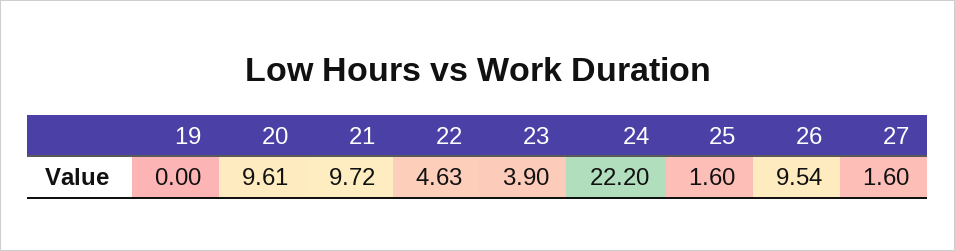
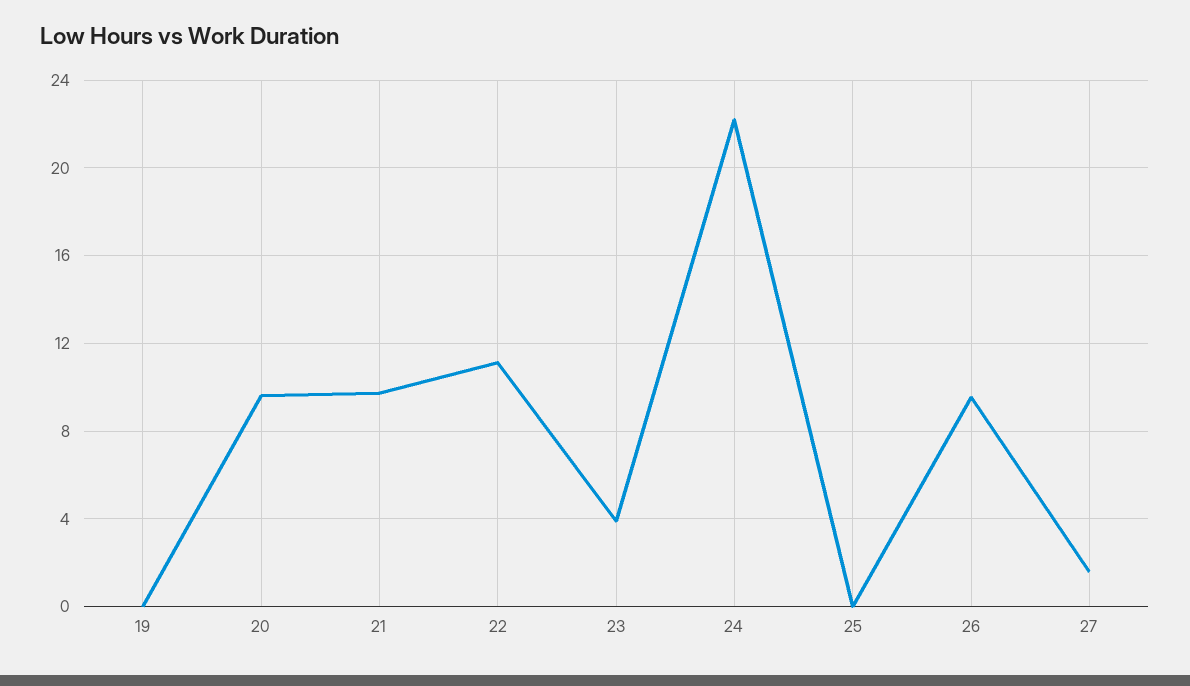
  {
    "19": 0,
    "20": 9.61,
    "21": 9.72,
-   "22": 4.63,
+   "22": 11,
    "23": 3.9,
    "24": 22.2,
-   "25": 1.6,
+   "25": 0,
    "26": 9.54,
    "27": 1.6
  }

